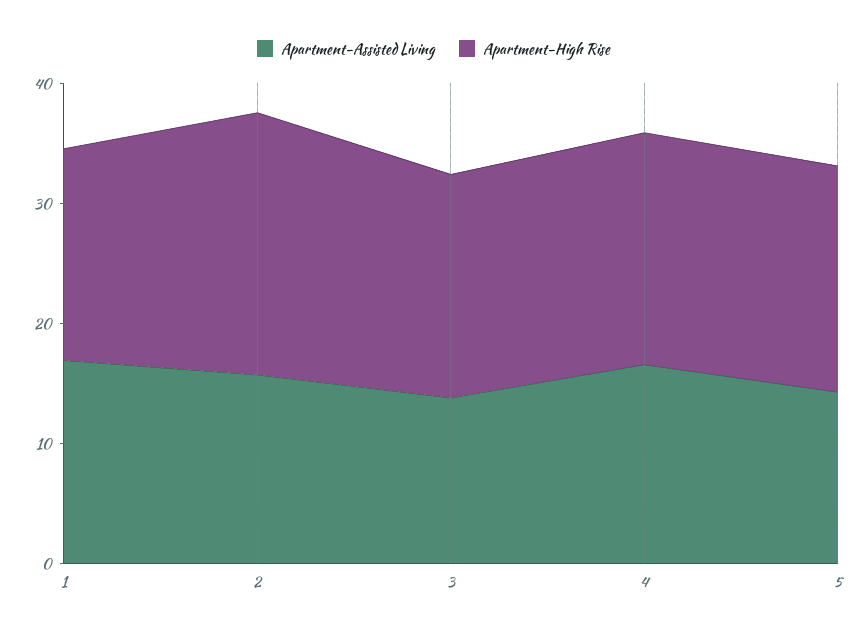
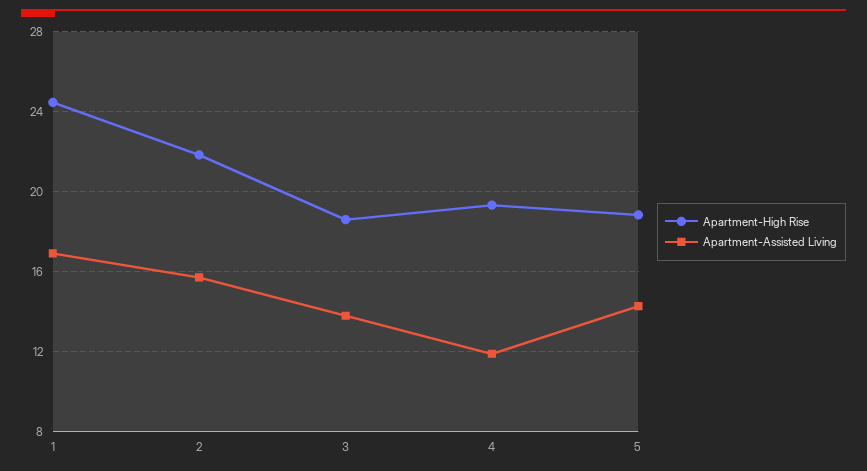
  {
    "Apartment-Assisted Living": {
      "1": 17,
      "2": 15.5,
      "3": 14,
-     "4": 16,
+     "4": 12,
      "5": 14.5
    },
    "Apartment-High Rise": {
-     "1": 18,
+     "1": 24.5,
      "2": 22,
      "3": 18.5,
      "4": 19.5,
      "5": 19
    }
  }

